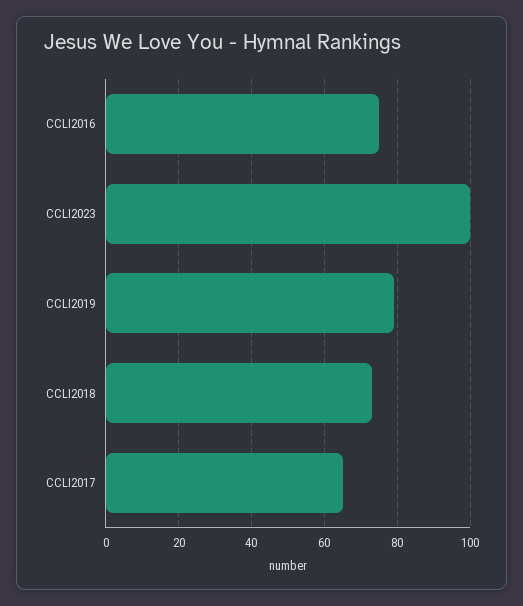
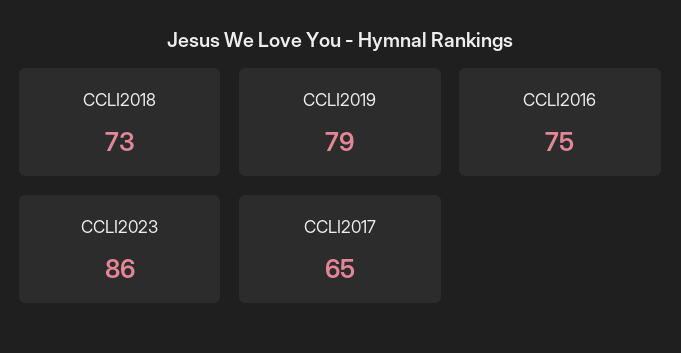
  {
    "CCLI2016": 75,
-   "CCLI2023": 100,
+   "CCLI2023": 86,
    "CCLI2019": 79,
    "CCLI2018": 73,
    "CCLI2017": 65
  }

